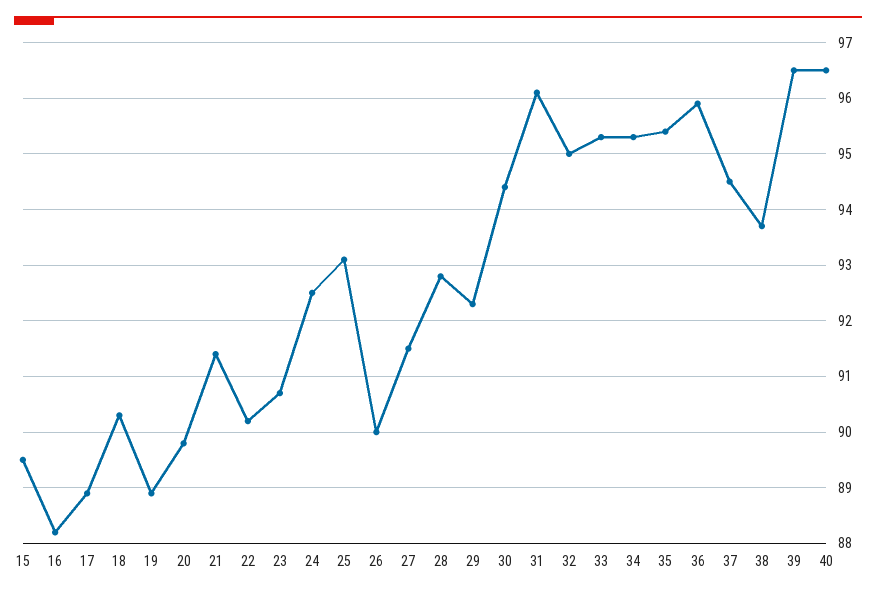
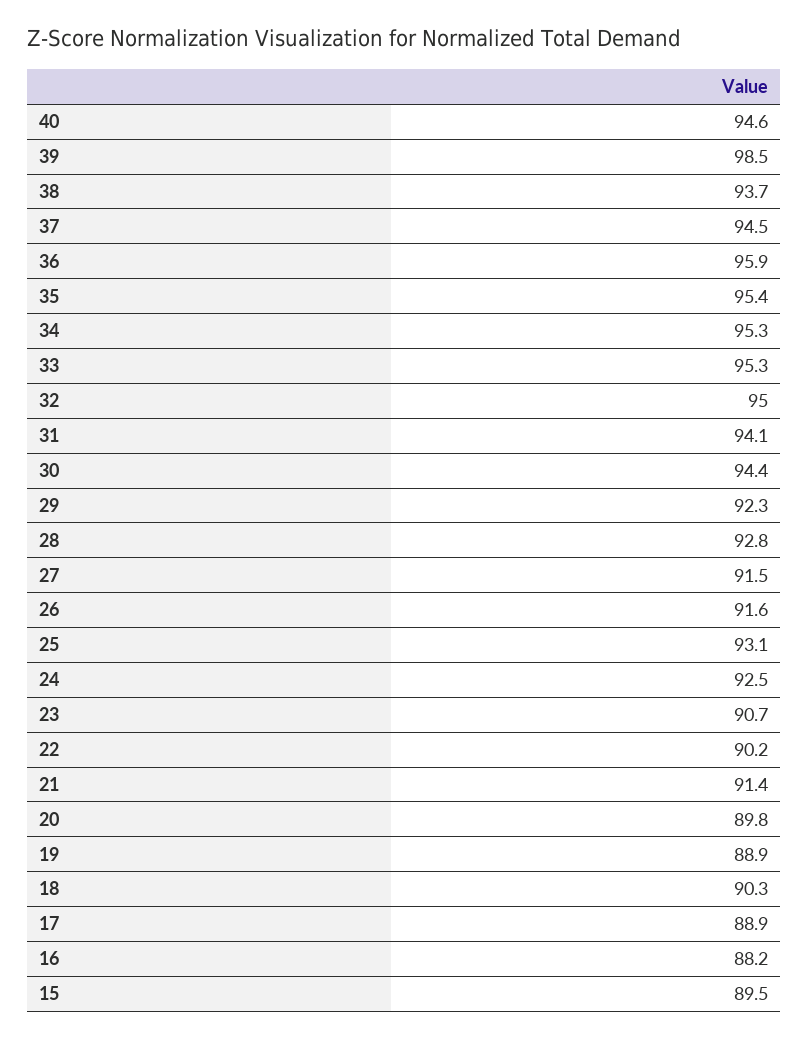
  {
    "15": 89.5,
    "16": 88.2,
    "17": 88.9,
    "18": 90.3,
    "19": 88.9,
    "20": 89.8,
    "21": 91.4,
    "22": 90.2,
    "23": 90.7,
    "24": 92.5,
    "25": 93.1,
-   "26": 90,
+   "26": 91.6,
    "27": 91.5,
    "28": 92.8,
    "29": 92.3,
    "30": 94.4,
-   "31": 96,
+   "31": 94.1,
    "32": 95,
    "33": 95.3,
    "34": 95.3,
    "35": 95.4,
    "36": 95.9,
    "37": 94.5,
    "38": 93.7,
-   "39": 96.5,
+   "39": 98.5,
-   "40": 96.5
+   "40": 94.6
  }

